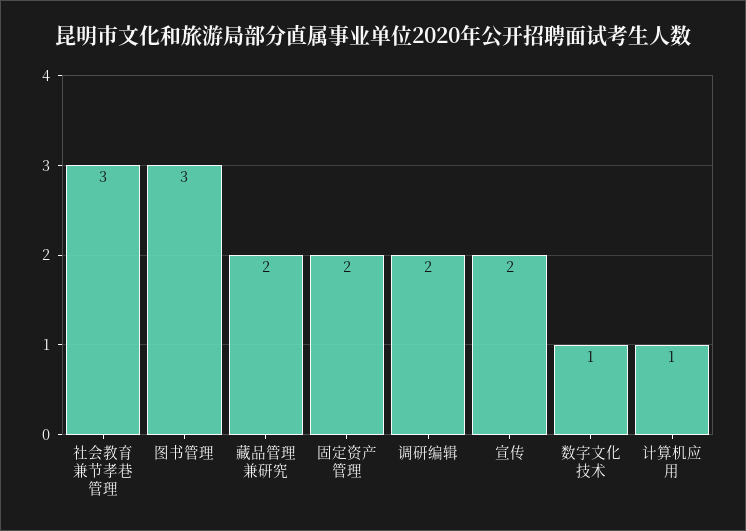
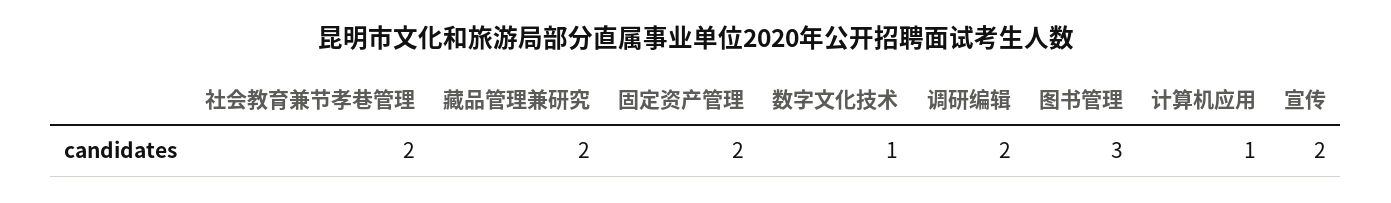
  {
-   "社会教育兼节孝巷管理": 3,
+   "社会教育兼节孝巷管理": 2,
    "图书管理": 3,
    "藏品管理兼研究": 2,
    "固定资产管理": 2,
    "调研编辑": 2,
    "宣传": 2,
    "数字文化技术": 1,
    "计算机应用": 1
  }

